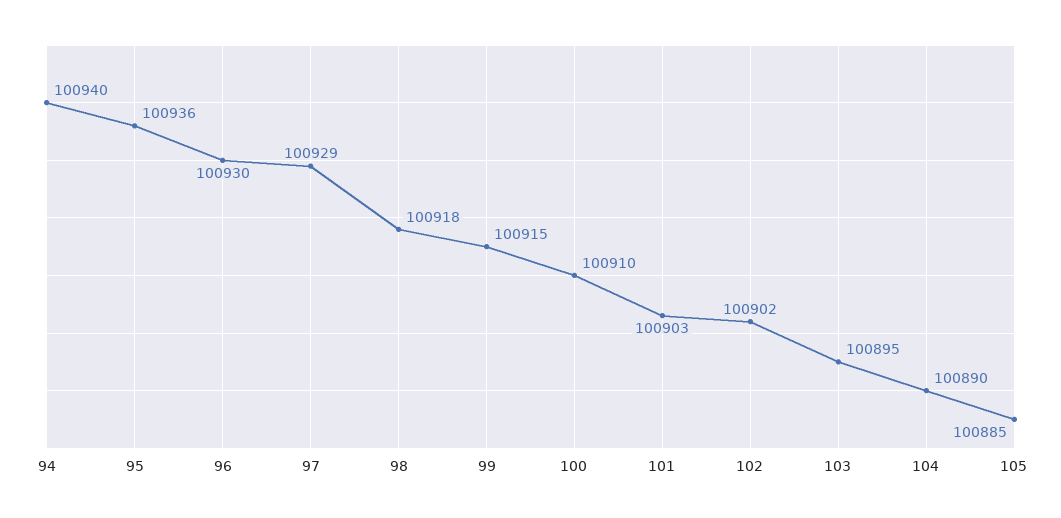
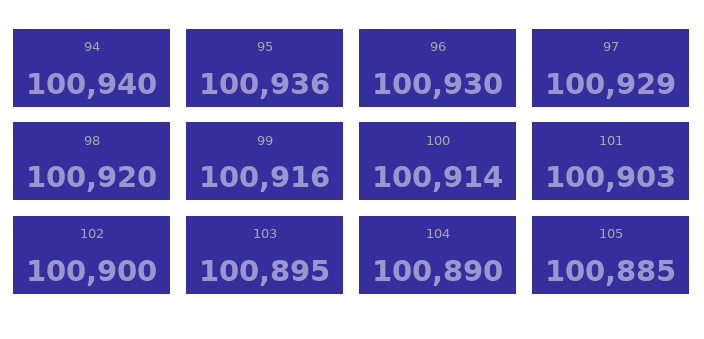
  {
    "94": 100940,
    "95": 100936,
    "96": 100930,
    "97": 100929,
-   "98": 100918,
+   "98": 100920,
-   "99": 100915,
+   "99": 100916,
-   "100": 100910,
+   "100": 100914,
    "101": 100903,
-   "102": 100902,
+   "102": 100900,
    "103": 100895,
    "104": 100890,
    "105": 100885
  }

